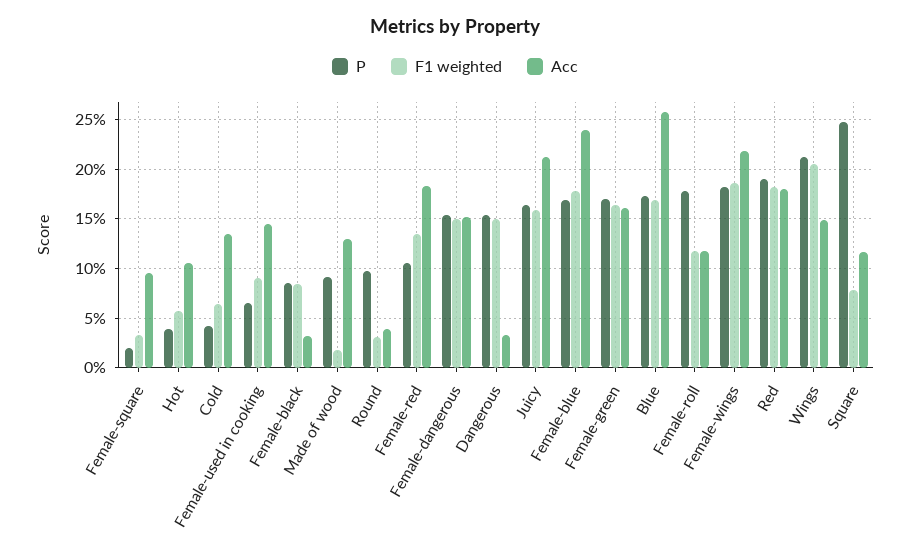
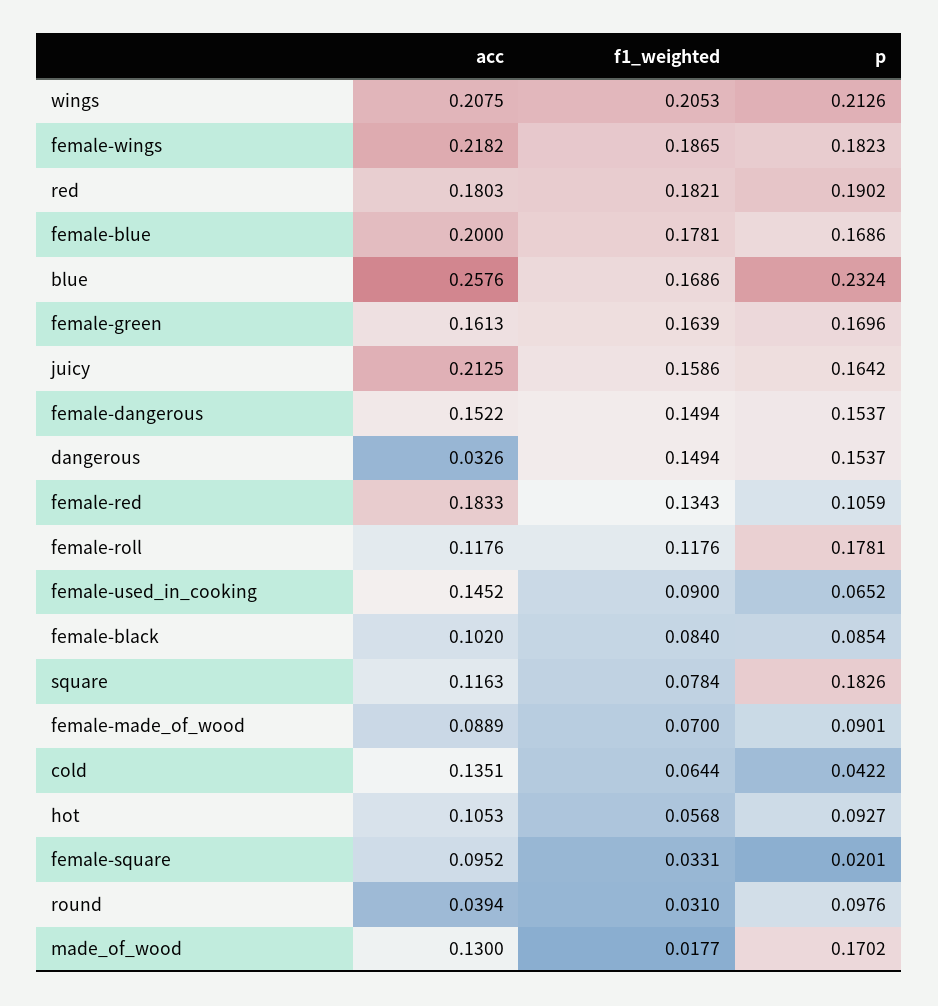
  {
    "P": {
      "Female-square": 0.0201,
-     "Hot": 0.04,
+     "Hot": 0.0927,
      "Cold": 0.0422,
      "Female-used in cooking": 0.0652,
      "Female-black": 0.0854,
-     "Made of wood": 0.09,
+     "Made of wood": 0.1702,
      "Round": 0.0976,
      "Female-red": 0.1059,
      "Female-dangerous": 0.1537,
      "Dangerous": 0.1537,
      "Juicy": 0.1642,
      "Female-blue": 0.1686,
      "Female-green": 0.1696,
-     "Blue": 0.17,
+     "Blue": 0.2324,
      "Female-roll": 0.1781,
      "Female-wings": 0.1823,
      "Red": 0.1902,
      "Wings": 0.2126,
-     "Square": 0.25
+     "Square": 0.1826,
+     "female-made_of_wood": 0.0901
    },
    "F1 weighted": {
      "Female-square": 0.0331,
      "Hot": 0.0568,
      "Cold": 0.0644,
      "Female-used in cooking": 0.09,
      "Female-black": 0.084,
      "Made of wood": 0.0177,
      "Round": 0.031,
      "Female-red": 0.1343,
      "Female-dangerous": 0.1494,
      "Dangerous": 0.1494,
      "Juicy": 0.1586,
      "Female-blue": 0.1781,
      "Female-green": 0.1639,
      "Blue": 0.1686,
      "Female-roll": 0.1176,
      "Female-wings": 0.1865,
      "Red": 0.1821,
      "Wings": 0.2053,
-     "Square": 0.0784
+     "Square": 0.0784,
+     "female-made_of_wood": 0.07
    },
    "Acc": {
      "Female-square": 0.0952,
      "Hot": 0.1053,
      "Cold": 0.1351,
      "Female-used in cooking": 0.1452,
-     "Female-black": 0.03,
+     "Female-black": 0.102,
      "Made of wood": 0.13,
      "Round": 0.0394,
      "Female-red": 0.1833,
      "Female-dangerous": 0.1522,
      "Dangerous": 0.0326,
      "Juicy": 0.2125,
-     "Female-blue": 0.24,
+     "Female-blue": 0.2,
      "Female-green": 0.1613,
      "Blue": 0.2576,
      "Female-roll": 0.1176,
      "Female-wings": 0.2182,
      "Red": 0.1803,
-     "Wings": 0.15,
+     "Wings": 0.2075,
-     "Square": 0.1163
+     "Square": 0.1163,
+     "female-made_of_wood": 0.0889
    }
  }

